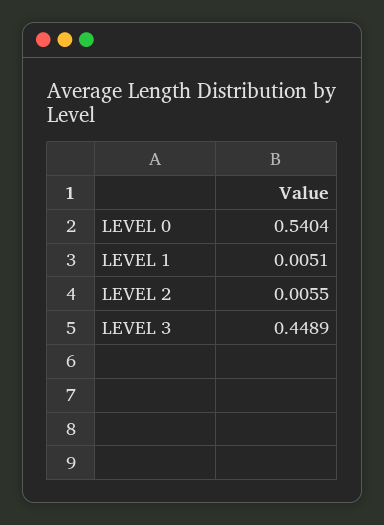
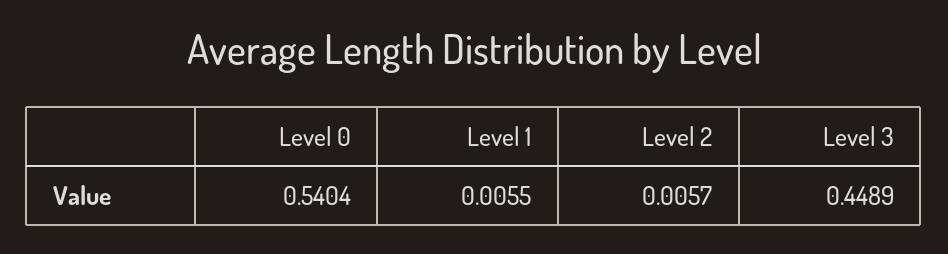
  {
    "LEVEL 0": 0.5404,
-   "LEVEL 1": 0.0051,
+   "LEVEL 1": 0.0055,
-   "LEVEL 2": 0.0055,
+   "LEVEL 2": 0.0057,
    "LEVEL 3": 0.4489
  }

